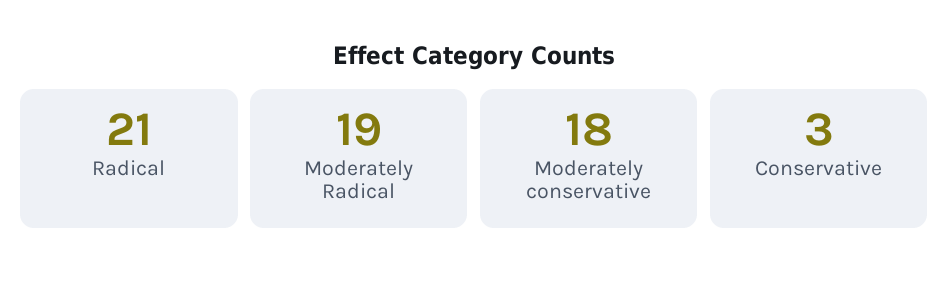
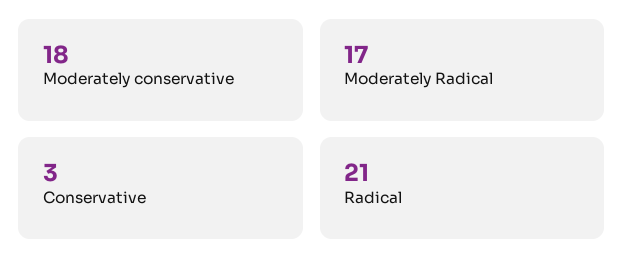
  {
    "Radical": 21,
-   "Moderately Radical": 19,
+   "Moderately Radical": 17,
    "Moderately conservative": 18,
    "Conservative": 3
  }

